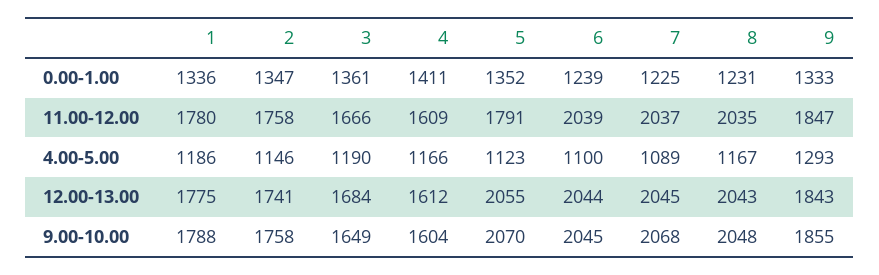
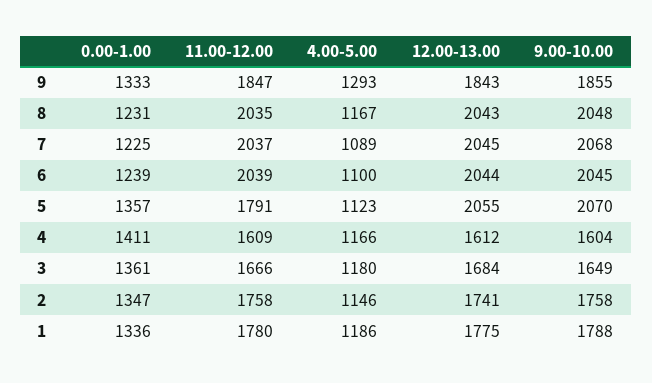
  {
    "1": {
      "0.00-1.00": 1336,
      "11.00-12.00": 1780,
      "4.00-5.00": 1186,
      "12.00-13.00": 1775,
      "9.00-10.00": 1788
    },
    "2": {
      "0.00-1.00": 1347,
      "11.00-12.00": 1758,
      "4.00-5.00": 1146,
      "12.00-13.00": 1741,
      "9.00-10.00": 1758
    },
    "3": {
      "0.00-1.00": 1361,
      "11.00-12.00": 1666,
-     "4.00-5.00": 1190,
+     "4.00-5.00": 1180,
      "12.00-13.00": 1684,
      "9.00-10.00": 1649
    },
    "4": {
      "0.00-1.00": 1411,
      "11.00-12.00": 1609,
      "4.00-5.00": 1166,
      "12.00-13.00": 1612,
      "9.00-10.00": 1604
    },
    "5": {
-     "0.00-1.00": 1352,
+     "0.00-1.00": 1357,
      "11.00-12.00": 1791,
      "4.00-5.00": 1123,
      "12.00-13.00": 2055,
      "9.00-10.00": 2070
    },
    "6": {
      "0.00-1.00": 1239,
      "11.00-12.00": 2039,
      "4.00-5.00": 1100,
      "12.00-13.00": 2044,
      "9.00-10.00": 2045
    },
    "7": {
      "0.00-1.00": 1225,
      "11.00-12.00": 2037,
      "4.00-5.00": 1089,
      "12.00-13.00": 2045,
      "9.00-10.00": 2068
    },
    "8": {
      "0.00-1.00": 1231,
      "11.00-12.00": 2035,
      "4.00-5.00": 1167,
      "12.00-13.00": 2043,
      "9.00-10.00": 2048
    },
    "9": {
      "0.00-1.00": 1333,
      "11.00-12.00": 1847,
      "4.00-5.00": 1293,
      "12.00-13.00": 1843,
      "9.00-10.00": 1855
    }
  }

